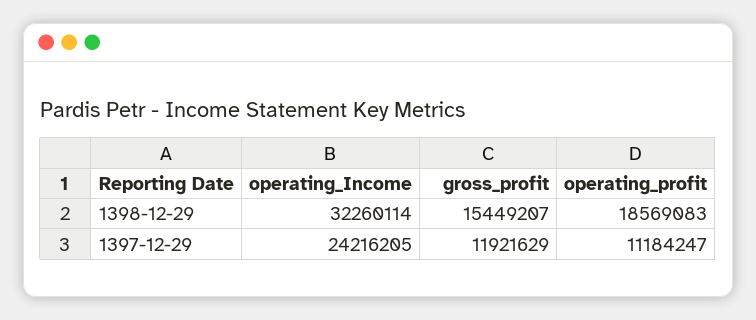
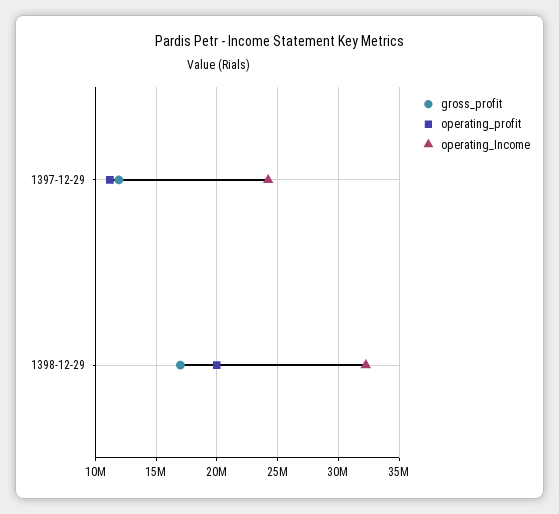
  {
    "operating_Income": {
      "1398-12-29": 32260114,
      "1397-12-29": 24216205
    },
    "gross_profit": {
-     "1398-12-29": 15449207,
+     "1398-12-29": 17000000,
      "1397-12-29": 11921629
    },
    "operating_profit": {
-     "1398-12-29": 18569083,
+     "1398-12-29": 20000000,
      "1397-12-29": 11184247
    }
  }

